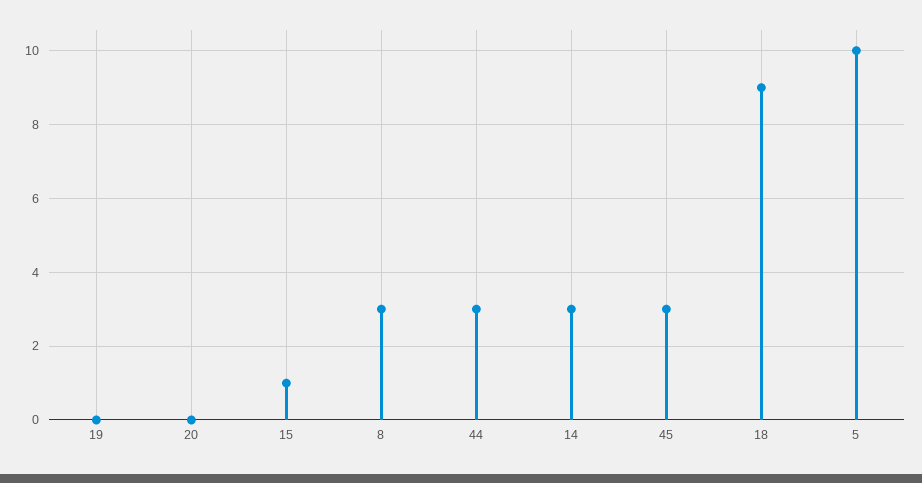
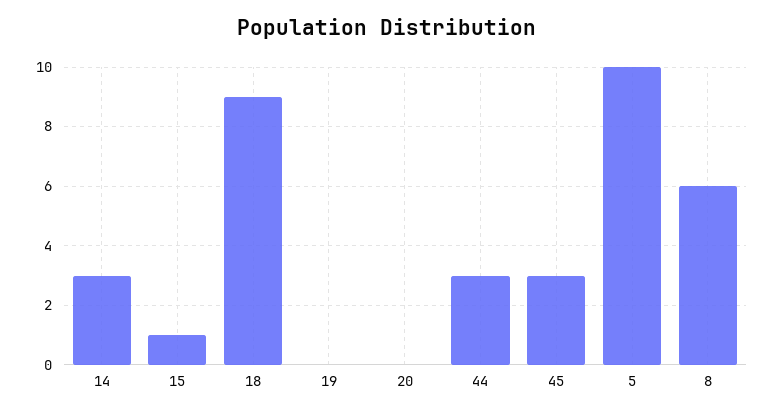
  {
    "19": 0,
    "20": 0,
    "15": 1,
-   "8": 3,
+   "8": 6,
    "44": 3,
    "14": 3,
    "45": 3,
    "18": 9,
    "5": 10
  }

